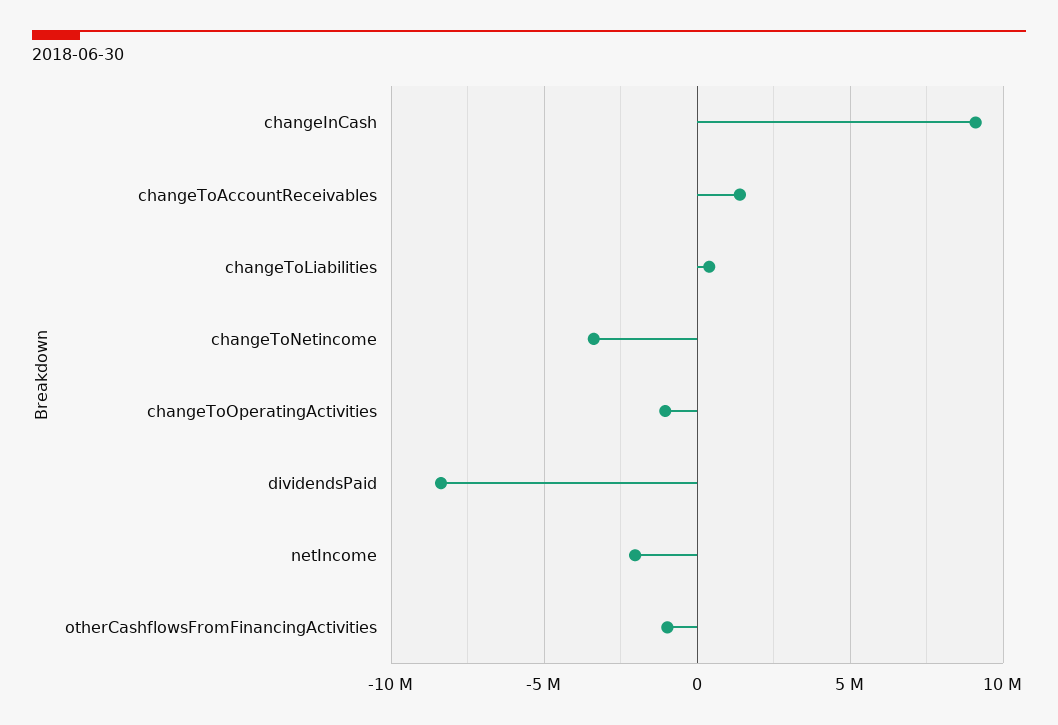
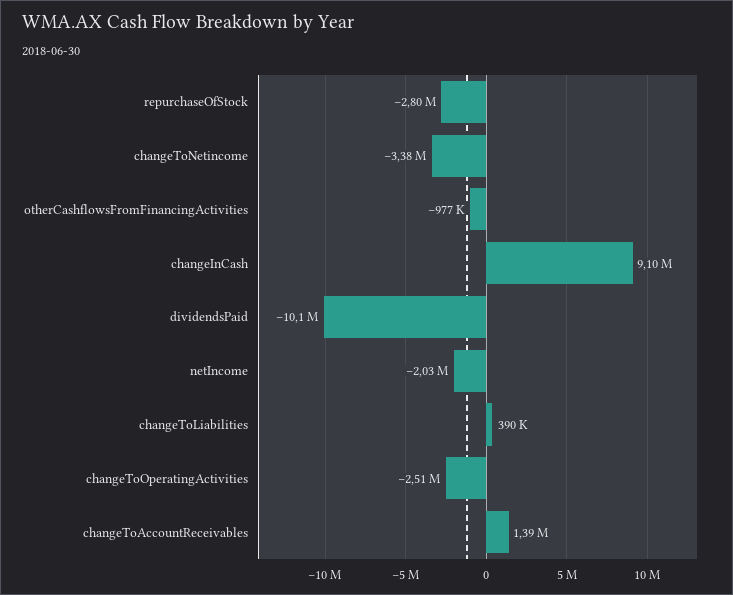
  {
    "changeInCash": 9100000,
    "changeToAccountReceivables": 1390000,
    "changeToLiabilities": 390000,
    "changeToNetincome": -3380000,
-   "changeToOperatingActivities": -1000000,
+   "changeToOperatingActivities": -2510000,
-   "dividendsPaid": -8500000,
+   "dividendsPaid": -10100000,
    "netIncome": -2030000,
-   "otherCashflowsFromFinancingActivities": -977000
+   "otherCashflowsFromFinancingActivities": -977000,
+   "repurchaseOfStock": -2800000
  }

